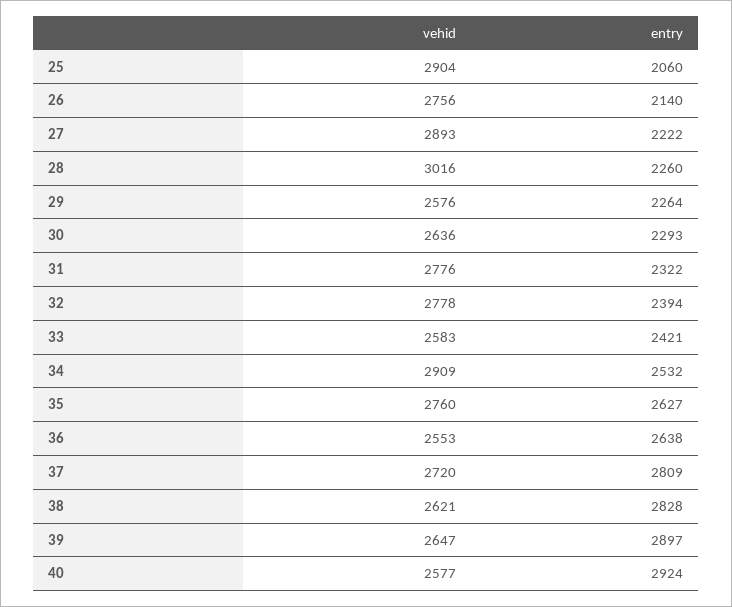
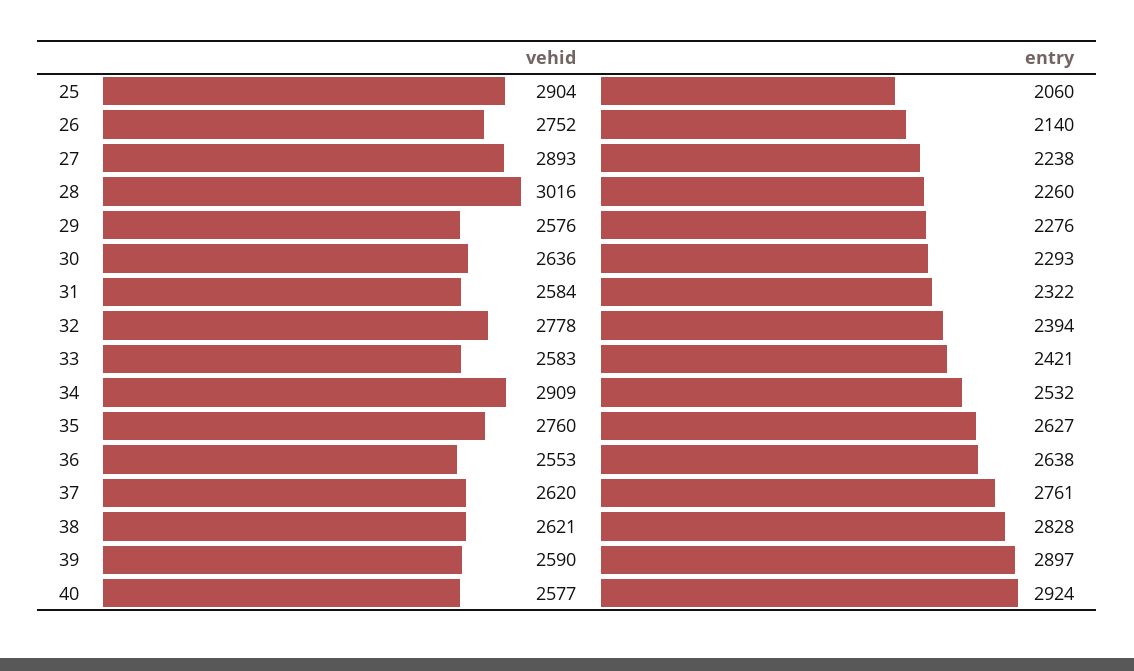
  {
    "vehid": {
      "25": 2904,
-     "26": 2756,
+     "26": 2752,
      "27": 2893,
      "28": 3016,
      "29": 2576,
      "30": 2636,
-     "31": 2776,
+     "31": 2584,
      "32": 2778,
      "33": 2583,
      "34": 2909,
      "35": 2760,
      "36": 2553,
-     "37": 2720,
+     "37": 2620,
      "38": 2621,
-     "39": 2647,
+     "39": 2590,
      "40": 2577
    },
    "entry": {
      "25": 2060,
      "26": 2140,
-     "27": 2222,
+     "27": 2238,
      "28": 2260,
-     "29": 2264,
+     "29": 2276,
      "30": 2293,
      "31": 2322,
      "32": 2394,
      "33": 2421,
      "34": 2532,
      "35": 2627,
      "36": 2638,
-     "37": 2809,
+     "37": 2761,
      "38": 2828,
      "39": 2897,
      "40": 2924
    }
  }

